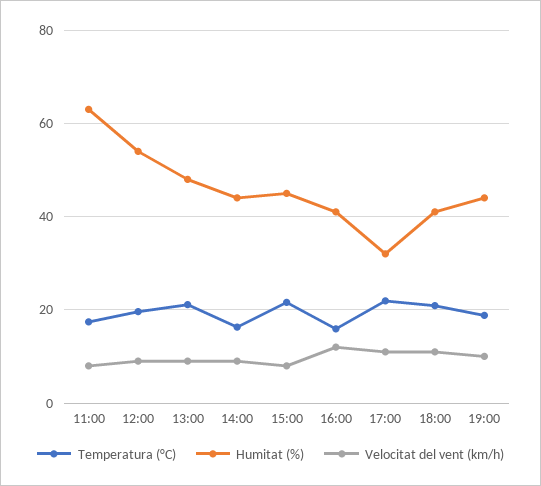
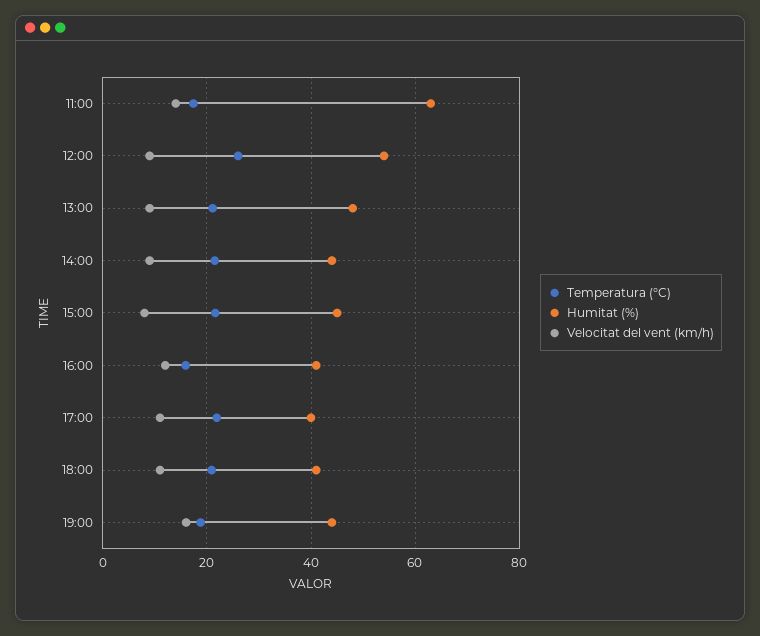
  {
    "Temperatura (°C)": {
      "11:00": 18,
-     "12:00": 20,
+     "12:00": 26,
      "13:00": 22,
-     "14:00": 16,
+     "14:00": 22,
      "15:00": 22,
      "16:00": 16,
      "17:00": 22,
      "18:00": 20,
      "19:00": 18
    },
    "Humitat (%)": {
      "11:00": 64,
      "12:00": 54,
      "13:00": 48,
      "14:00": 44,
      "15:00": 46,
      "16:00": 42,
-     "17:00": 32,
+     "17:00": 40,
      "18:00": 42,
      "19:00": 44
    },
    "Velocitat del vent (km/h)": {
-     "11:00": 8,
+     "11:00": 14,
      "12:00": 10,
      "13:00": 10,
      "14:00": 10,
      "15:00": 8,
      "16:00": 12,
      "17:00": 12,
      "18:00": 12,
-     "19:00": 10
+     "19:00": 16
    }
  }

